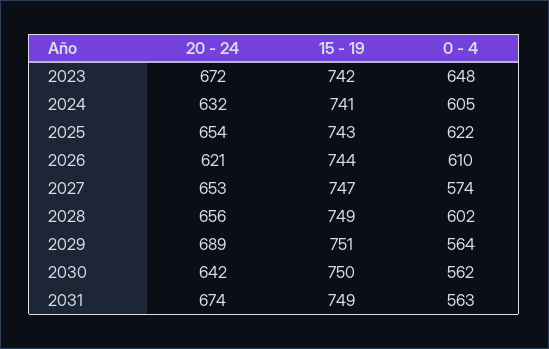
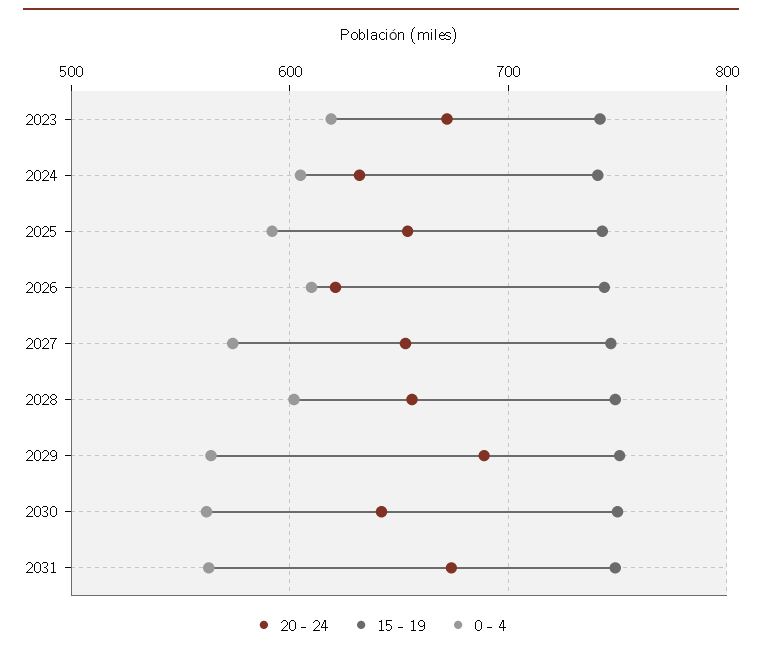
  {
    "20 - 24": {
      "2023": 672,
      "2024": 632,
      "2025": 654,
      "2026": 621,
      "2027": 653,
      "2028": 656,
      "2029": 689,
      "2030": 642,
      "2031": 674
    },
    "15 - 19": {
      "2023": 742,
      "2024": 741,
      "2025": 743,
      "2026": 744,
      "2027": 747,
      "2028": 749,
      "2029": 751,
      "2030": 750,
      "2031": 749
    },
    "0 - 4": {
-     "2023": 648,
+     "2023": 620,
      "2024": 605,
-     "2025": 622,
+     "2025": 590,
      "2026": 610,
      "2027": 574,
      "2028": 602,
      "2029": 564,
      "2030": 562,
      "2031": 563
    }
  }

